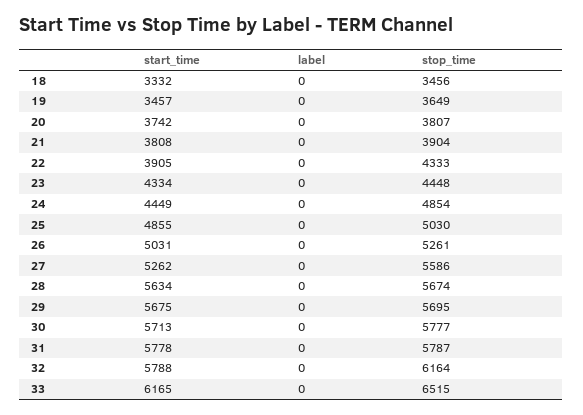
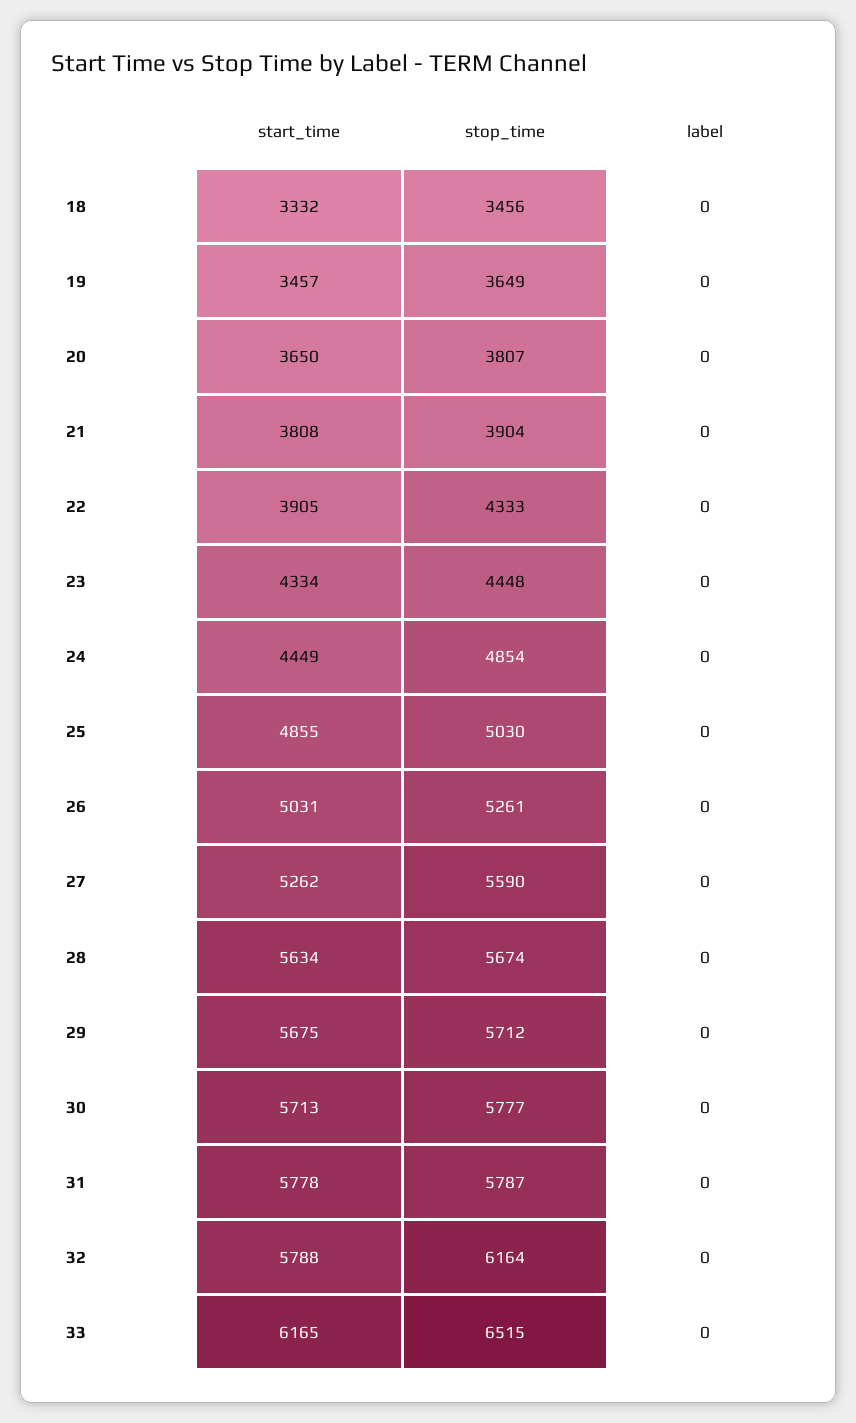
  {
    "start_time": {
      "18": 3332,
      "19": 3457,
-     "20": 3742,
+     "20": 3650,
      "21": 3808,
      "22": 3905,
      "23": 4334,
      "24": 4449,
      "25": 4855,
      "26": 5031,
      "27": 5262,
      "28": 5634,
      "29": 5675,
      "30": 5713,
      "31": 5778,
      "32": 5788,
      "33": 6165
    },
    "label": {
      "18": 0,
      "19": 0,
      "20": 0,
      "21": 0,
      "22": 0,
      "23": 0,
      "24": 0,
      "25": 0,
      "26": 0,
      "27": 0,
      "28": 0,
      "29": 0,
      "30": 0,
      "31": 0,
      "32": 0,
      "33": 0
    },
    "stop_time": {
      "18": 3456,
      "19": 3649,
      "20": 3807,
      "21": 3904,
      "22": 4333,
      "23": 4448,
      "24": 4854,
      "25": 5030,
      "26": 5261,
-     "27": 5586,
+     "27": 5590,
      "28": 5674,
-     "29": 5695,
+     "29": 5712,
      "30": 5777,
      "31": 5787,
      "32": 6164,
      "33": 6515
    }
  }

